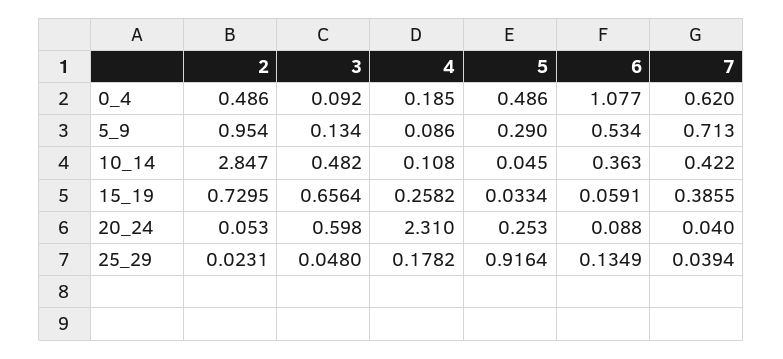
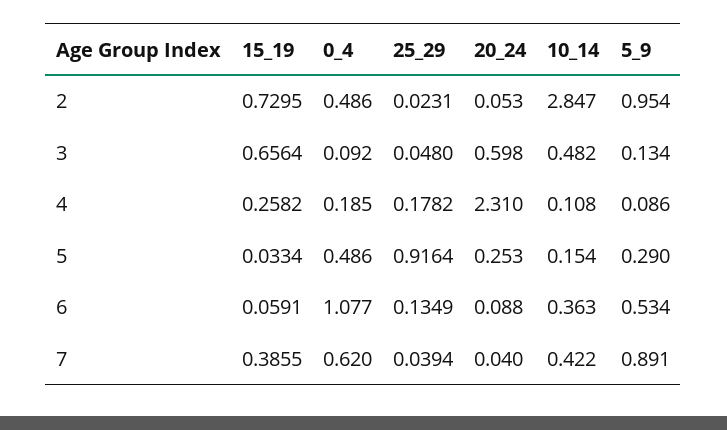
  {
    "2": {
      "0_4": 0.486,
      "5_9": 0.954,
      "10_14": 2.847,
      "15_19": 0.7295,
      "20_24": 0.053,
      "25_29": 0.0231
    },
    "3": {
      "0_4": 0.092,
      "5_9": 0.134,
      "10_14": 0.482,
      "15_19": 0.6564,
      "20_24": 0.598,
      "25_29": 0.048
    },
    "4": {
      "0_4": 0.185,
      "5_9": 0.086,
      "10_14": 0.108,
      "15_19": 0.2582,
      "20_24": 2.31,
      "25_29": 0.1782
    },
    "5": {
      "0_4": 0.486,
      "5_9": 0.29,
-     "10_14": 0.045,
+     "10_14": 0.154,
      "15_19": 0.0334,
      "20_24": 0.253,
      "25_29": 0.9164
    },
    "6": {
      "0_4": 1.077,
      "5_9": 0.534,
      "10_14": 0.363,
      "15_19": 0.0591,
      "20_24": 0.088,
      "25_29": 0.1349
    },
    "7": {
      "0_4": 0.62,
-     "5_9": 0.713,
+     "5_9": 0.891,
      "10_14": 0.422,
      "15_19": 0.3855,
      "20_24": 0.04,
      "25_29": 0.0394
    }
  }

